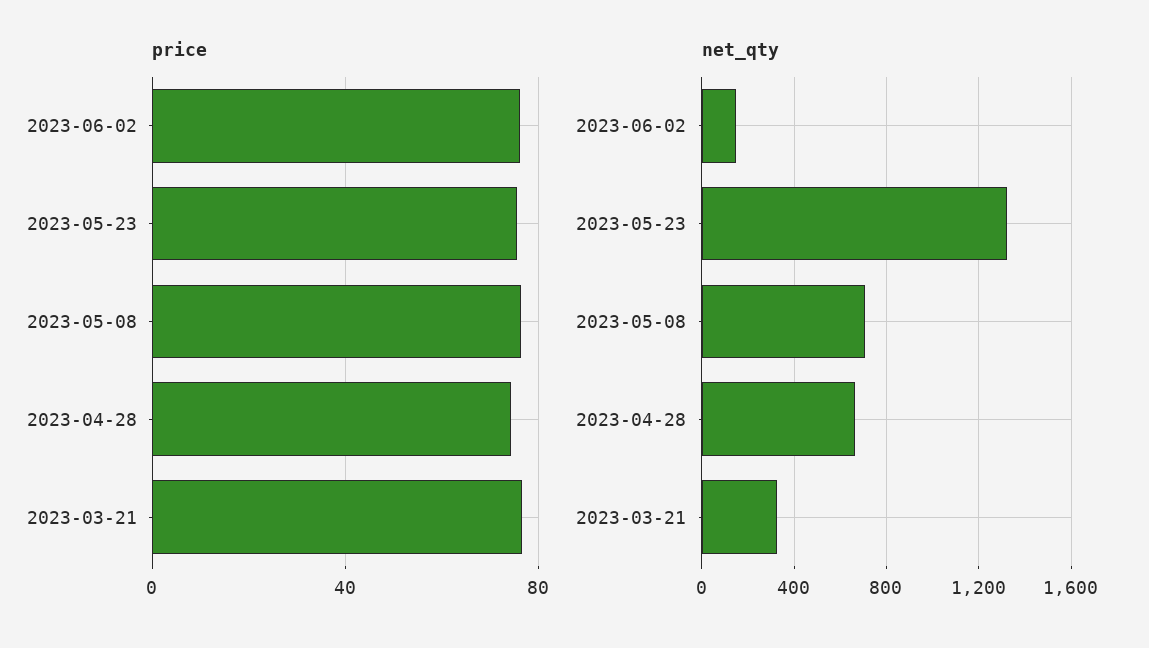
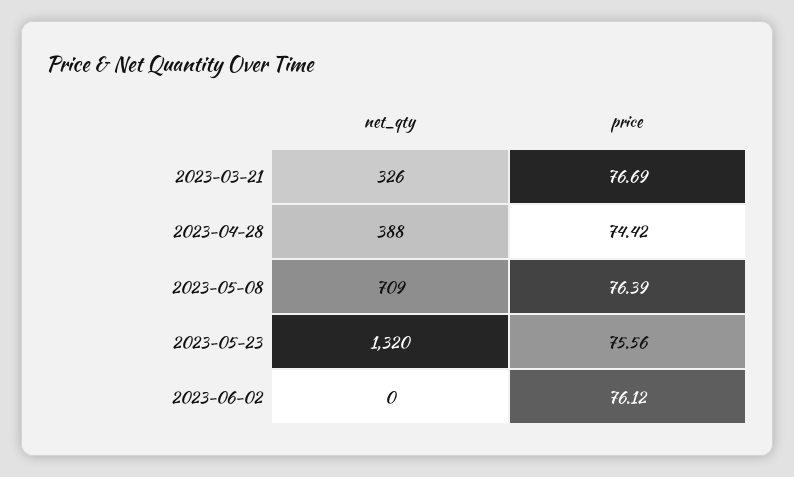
  {
    "price": {
      "2023-06-02": 76.12,
      "2023-05-23": 75.56,
      "2023-05-08": 76.39,
      "2023-04-28": 74.42,
      "2023-03-21": 76.69
    },
    "net_qty": {
-     "2023-06-02": 150,
+     "2023-06-02": 0,
      "2023-05-23": 1320,
      "2023-05-08": 709,
-     "2023-04-28": 650,
+     "2023-04-28": 388,
      "2023-03-21": 326
    }
  }

